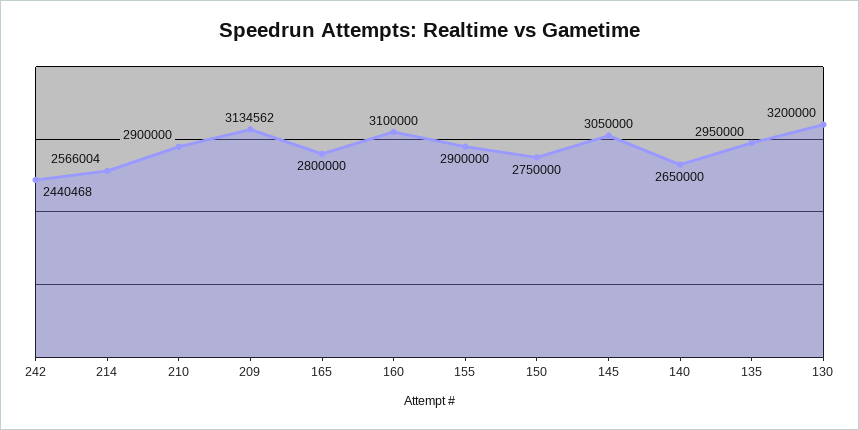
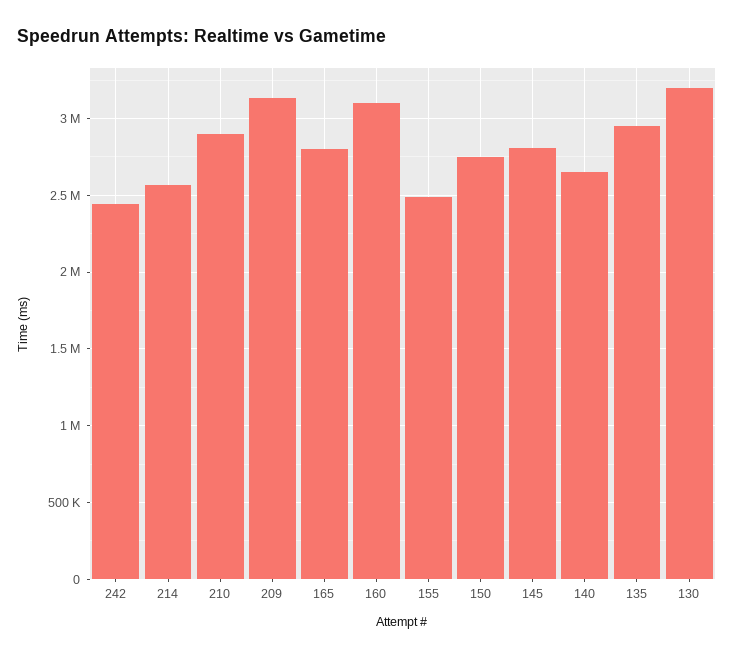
  {
    "242": 2440468,
    "214": 2566004,
    "210": 2900000,
    "209": 3134562,
    "165": 2800000,
    "160": 3100000,
-   "155": 2900000,
+   "155": 2500000,
    "150": 2750000,
-   "145": 3050000,
+   "145": 2800000,
    "140": 2650000,
    "135": 2950000,
    "130": 3200000
  }

